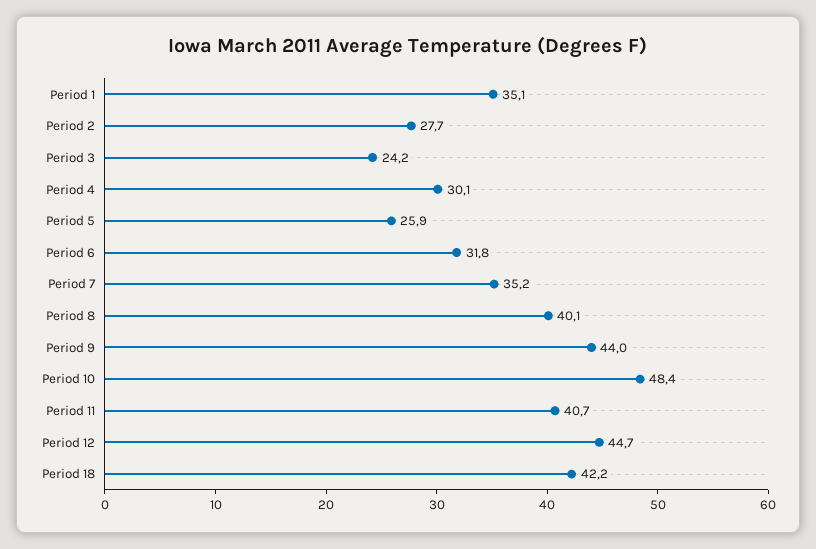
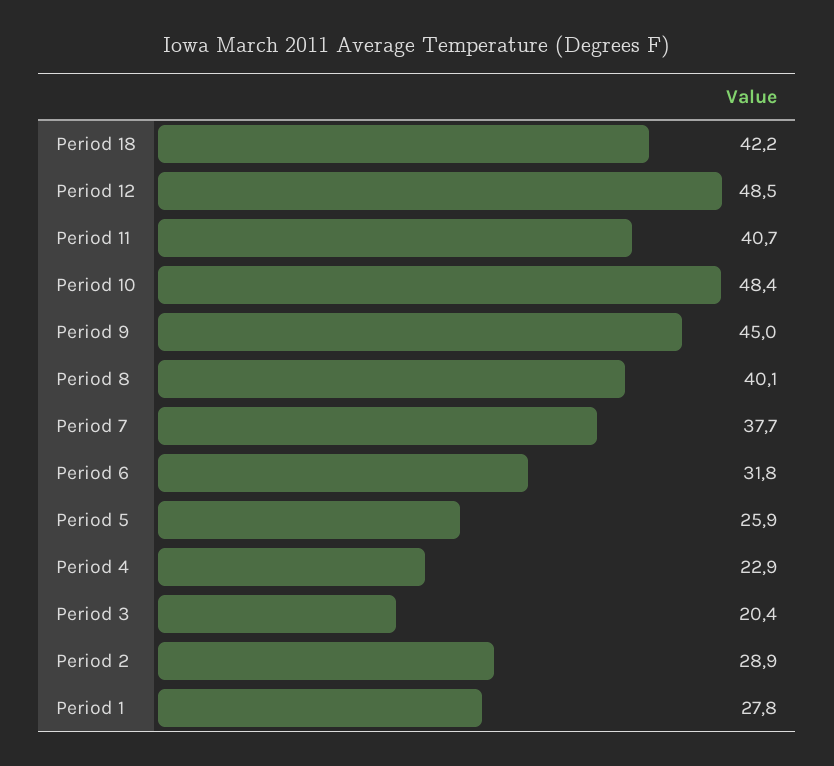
  {
-   "Period 1": 35.1,
+   "Period 1": 27.8,
-   "Period 2": 27.7,
+   "Period 2": 28.9,
-   "Period 3": 24.2,
+   "Period 3": 20.4,
-   "Period 4": 30.1,
+   "Period 4": 22.9,
    "Period 5": 25.9,
    "Period 6": 31.8,
-   "Period 7": 35.2,
+   "Period 7": 37.7,
    "Period 8": 40.1,
-   "Period 9": 44,
+   "Period 9": 45,
    "Period 10": 48.4,
    "Period 11": 40.7,
-   "Period 12": 44.7,
+   "Period 12": 48.5,
    "Period 18": 42.2
  }

